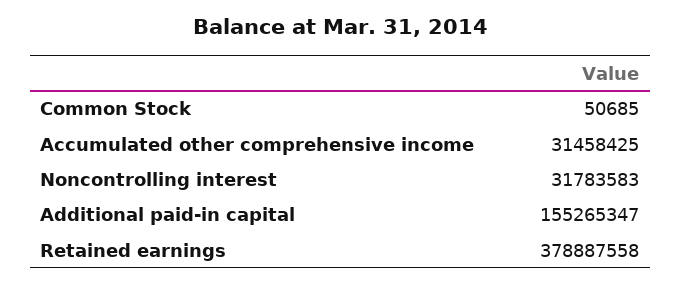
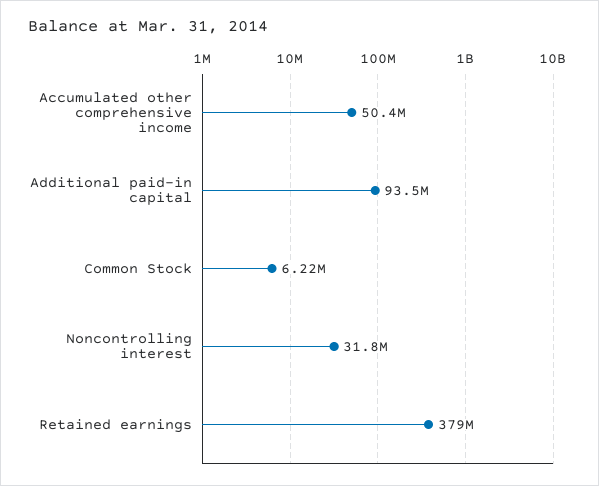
  {
-   "Common Stock": 50685,
+   "Common Stock": 6220000,
-   "Accumulated other comprehensive income": 31458425,
+   "Accumulated other comprehensive income": 50400000,
    "Noncontrolling interest": 31783583,
-   "Additional paid-in capital": 155265347,
+   "Additional paid-in capital": 93500000,
    "Retained earnings": 378887558
  }

